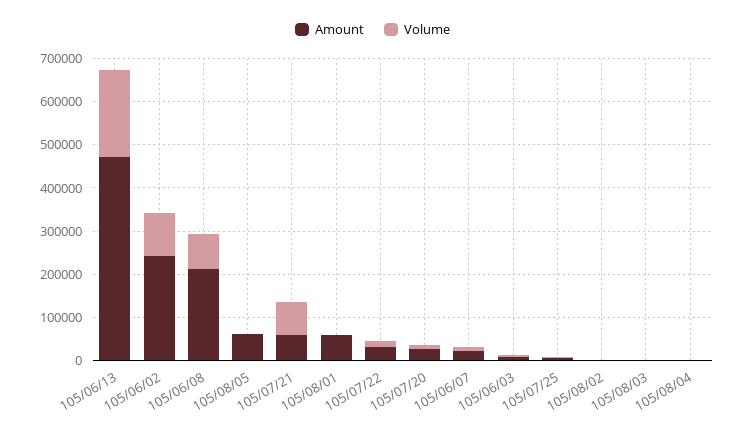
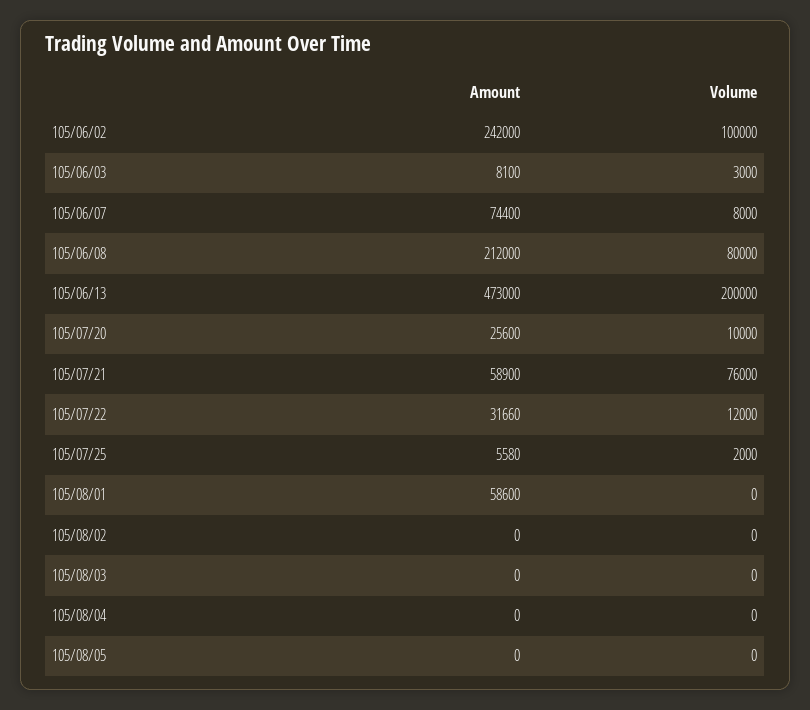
  {
    "Amount": {
      "105/06/13": 473000,
      "105/06/02": 242000,
      "105/06/08": 212000,
-     "105/08/05": 60000,
+     "105/08/05": 0,
      "105/07/21": 58900,
      "105/08/01": 58600,
      "105/07/22": 31660,
      "105/07/20": 25600,
-     "105/06/07": 20000,
+     "105/06/07": 74400,
      "105/06/03": 8100,
      "105/07/25": 5580,
      "105/08/02": 0,
      "105/08/03": 0,
      "105/08/04": 0
    },
    "Volume": {
      "105/06/13": 200000,
      "105/06/02": 100000,
      "105/06/08": 80000,
      "105/08/05": 0,
      "105/07/21": 76000,
      "105/08/01": 0,
      "105/07/22": 12000,
      "105/07/20": 10000,
      "105/06/07": 8000,
      "105/06/03": 3000,
      "105/07/25": 2000,
      "105/08/02": 0,
      "105/08/03": 0,
      "105/08/04": 0
    }
  }

